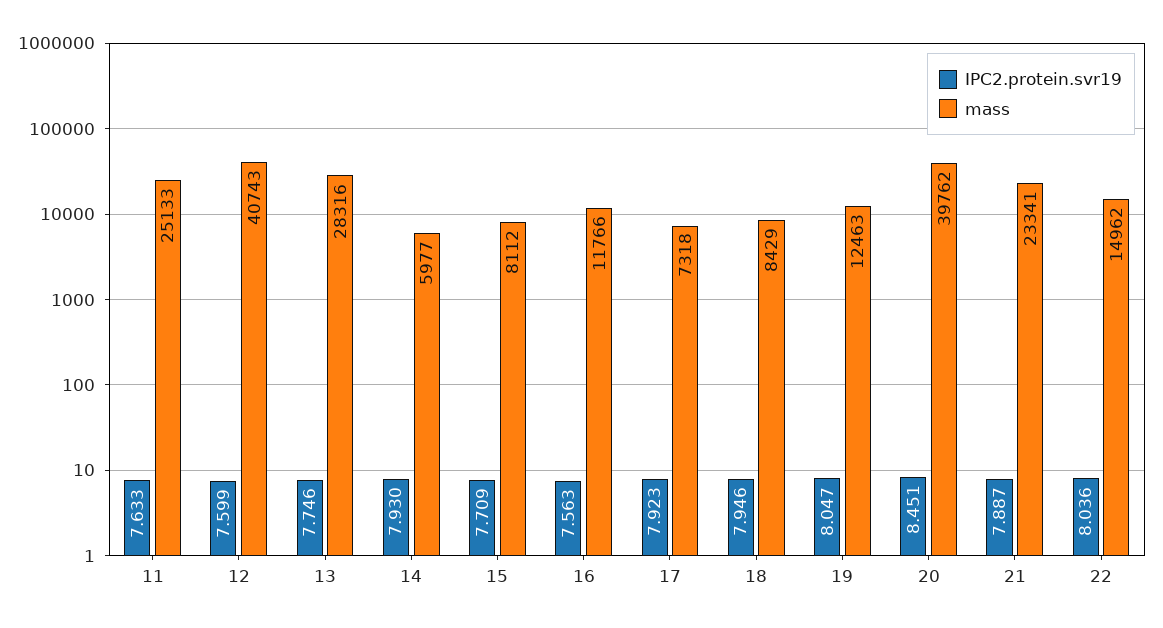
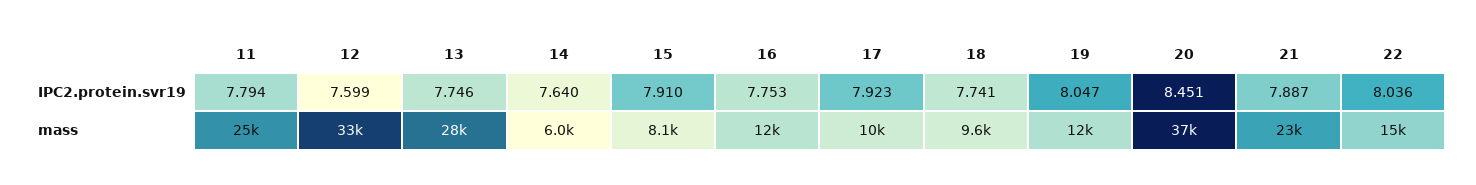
  {
    "IPC2.protein.svr19": {
-     "11": 7.633,
+     "11": 7.794,
      "12": 7.599,
      "13": 7.746,
-     "14": 7.93,
+     "14": 7.64,
-     "15": 7.709,
+     "15": 7.91,
-     "16": 7.563,
+     "16": 7.753,
      "17": 7.923,
-     "18": 7.946,
+     "18": 7.741,
      "19": 8.047,
      "20": 8.451,
      "21": 7.887,
      "22": 8.036
    },
    "mass": {
      "11": 25133,
-     "12": 40743,
+     "12": 33000,
      "13": 28316,
      "14": 5977,
      "15": 8112,
      "16": 11766,
-     "17": 7318,
+     "17": 10000,
-     "18": 8429,
+     "18": 9600,
      "19": 12463,
-     "20": 39762,
+     "20": 37000,
      "21": 23341,
      "22": 14962
    }
  }

